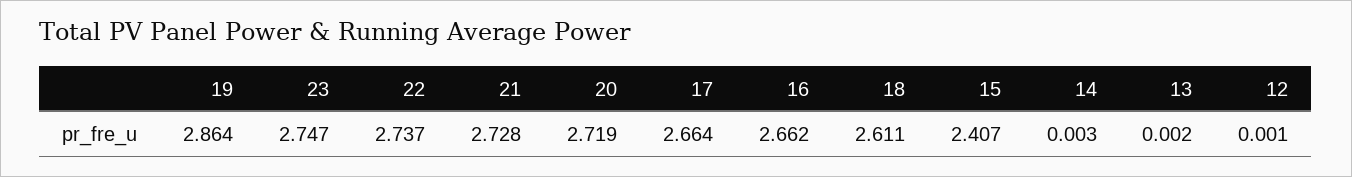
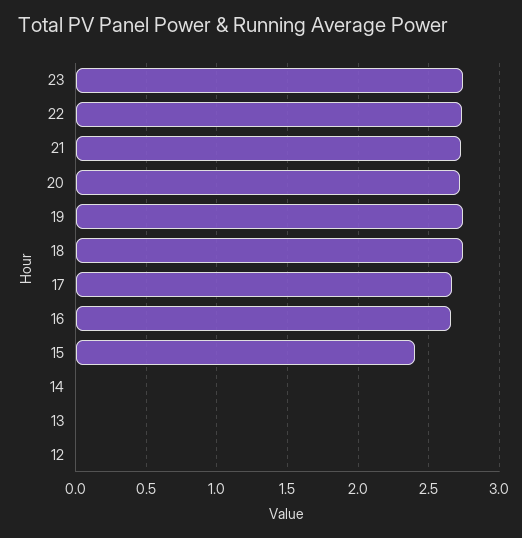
  {
-   "19": 2.864,
+   "19": 2.75,
    "23": 2.747,
    "22": 2.737,
    "21": 2.728,
    "20": 2.719,
    "17": 2.664,
    "16": 2.662,
-   "18": 2.611,
+   "18": 2.75,
    "15": 2.407,
    "14": 0.003,
    "13": 0.002,
    "12": 0.001
  }

